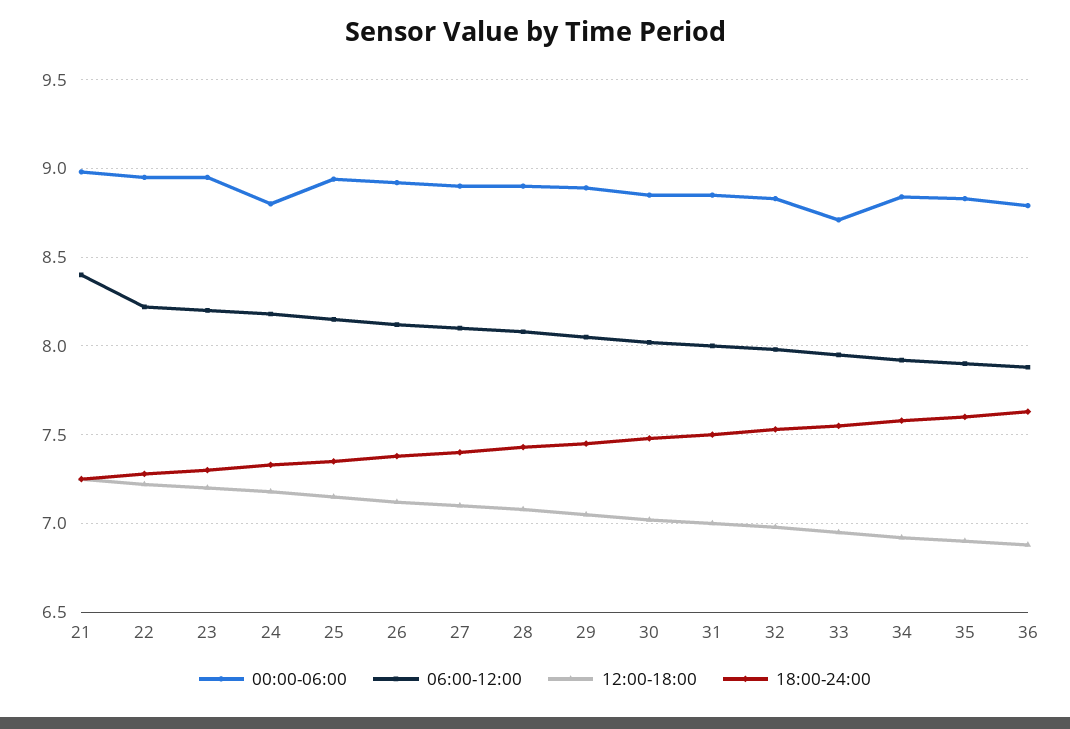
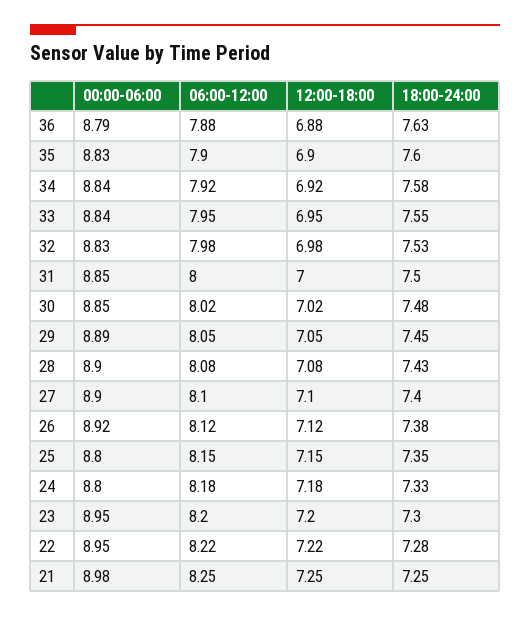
  {
    "00:00-06:00": {
      "21": 8.98,
      "22": 8.95,
      "23": 8.95,
      "24": 8.8,
-     "25": 8.95,
+     "25": 8.8,
      "26": 8.92,
      "27": 8.9,
      "28": 8.9,
      "29": 8.89,
      "30": 8.85,
      "31": 8.85,
      "32": 8.83,
-     "33": 8.7,
+     "33": 8.84,
      "34": 8.84,
      "35": 8.83,
      "36": 8.79
    },
    "06:00-12:00": {
-     "21": 8.4,
+     "21": 8.25,
      "22": 8.22,
      "23": 8.2,
      "24": 8.18,
      "25": 8.15,
      "26": 8.12,
      "27": 8.1,
      "28": 8.08,
      "29": 8.05,
      "30": 8.02,
      "31": 8,
      "32": 7.98,
      "33": 7.95,
      "34": 7.92,
      "35": 7.9,
      "36": 7.88
    },
    "12:00-18:00": {
      "21": 7.25,
      "22": 7.22,
      "23": 7.2,
      "24": 7.18,
      "25": 7.15,
      "26": 7.12,
      "27": 7.1,
      "28": 7.08,
      "29": 7.05,
      "30": 7.02,
      "31": 7,
      "32": 6.98,
      "33": 6.95,
      "34": 6.92,
      "35": 6.9,
      "36": 6.88
    },
    "18:00-24:00": {
      "21": 7.25,
      "22": 7.28,
      "23": 7.3,
      "24": 7.33,
      "25": 7.35,
      "26": 7.38,
      "27": 7.4,
      "28": 7.43,
      "29": 7.45,
      "30": 7.48,
      "31": 7.5,
      "32": 7.53,
      "33": 7.55,
      "34": 7.58,
      "35": 7.6,
      "36": 7.63
    }
  }

